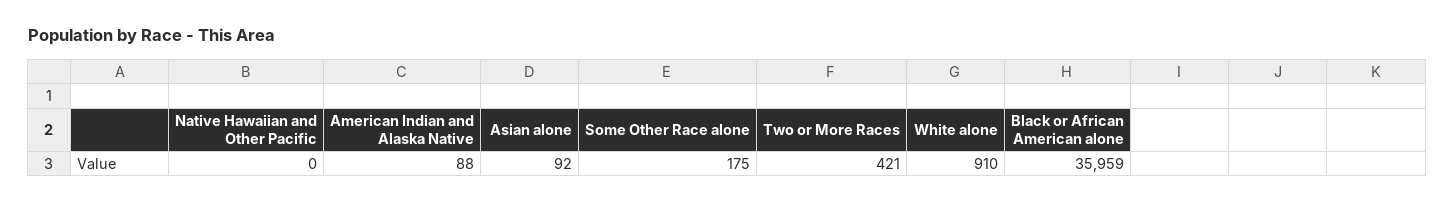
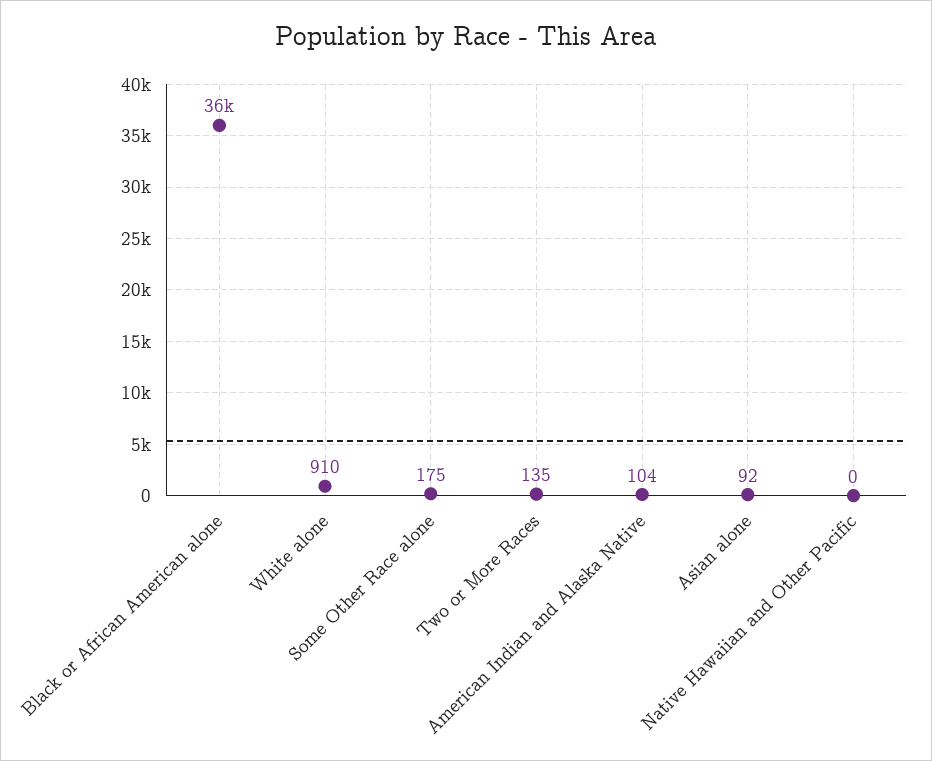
  {
    "Native Hawaiian and Other Pacific": 0,
-   "American Indian and Alaska Native": 88,
+   "American Indian and Alaska Native": 104,
    "Asian alone": 92,
    "Some Other Race alone": 175,
-   "Two or More Races": 421,
+   "Two or More Races": 135,
    "White alone": 910,
    "Black or African American alone": 35959
  }

